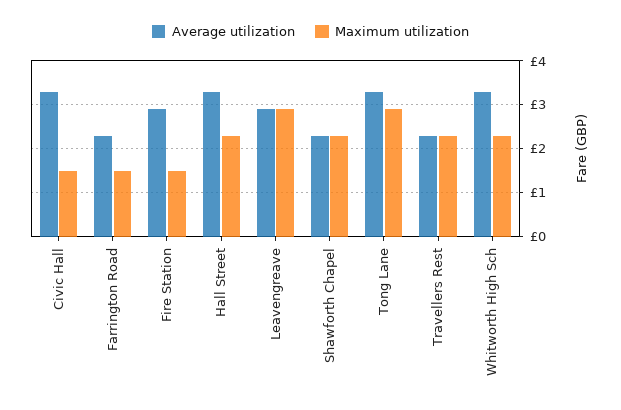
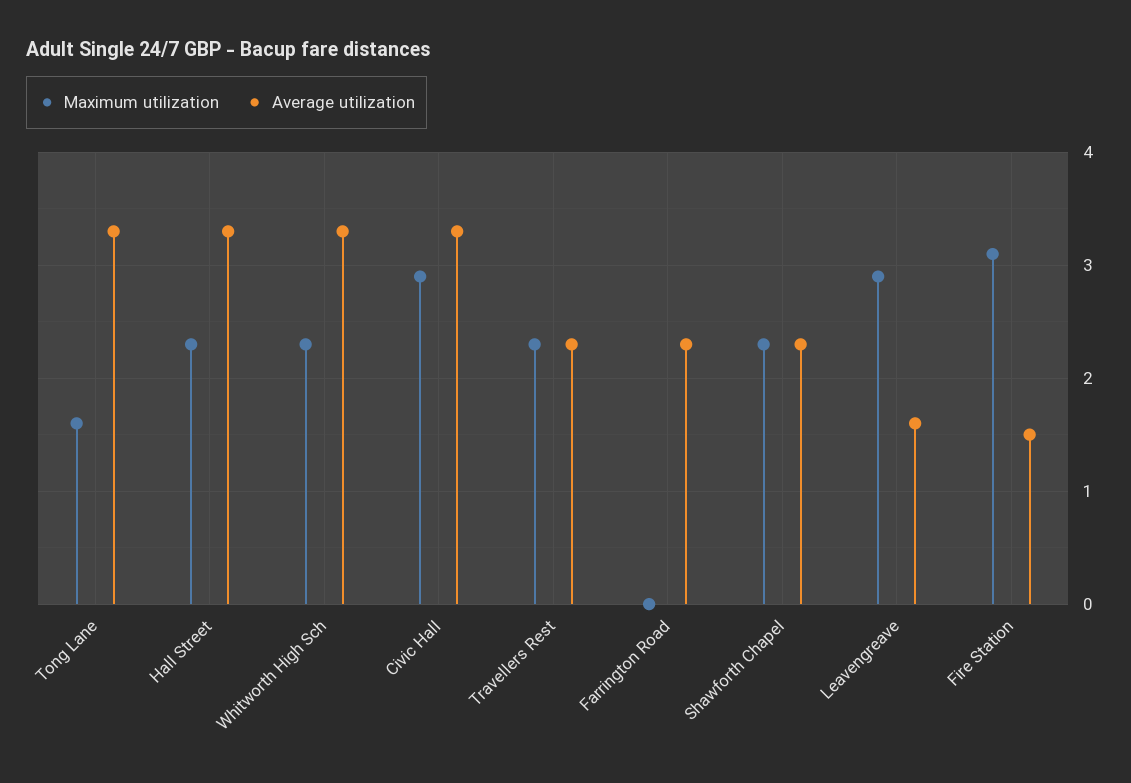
  {
    "Average utilization": {
      "Civic Hall": 3.3,
      "Farrington Road": 2.3,
-     "Fire Station": 3,
+     "Fire Station": 1.5,
      "Hall Street": 3.3,
-     "Leavengreave": 3,
+     "Leavengreave": 1.6,
      "Shawforth Chapel": 2.3,
      "Tong Lane": 3.3,
      "Travellers Rest": 2.3,
      "Whitworth High Sch": 3.3
    },
    "Maximum utilization": {
-     "Civic Hall": 1.5,
+     "Civic Hall": 2.9,
-     "Farrington Road": 1.5,
+     "Farrington Road": 0,
-     "Fire Station": 1.5,
+     "Fire Station": 3.1,
      "Hall Street": 2.3,
      "Leavengreave": 2.9,
      "Shawforth Chapel": 2.3,
-     "Tong Lane": 3,
+     "Tong Lane": 1.6,
      "Travellers Rest": 2.3,
      "Whitworth High Sch": 2.3
    }
  }

